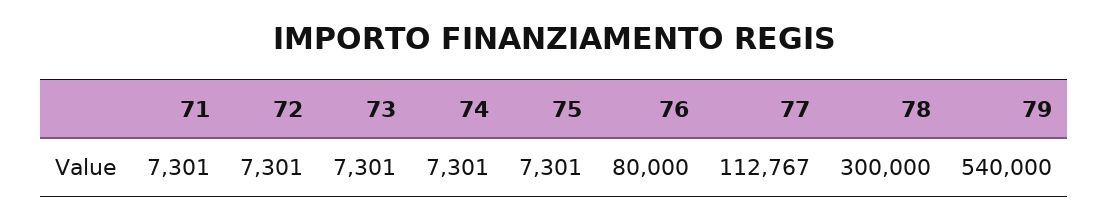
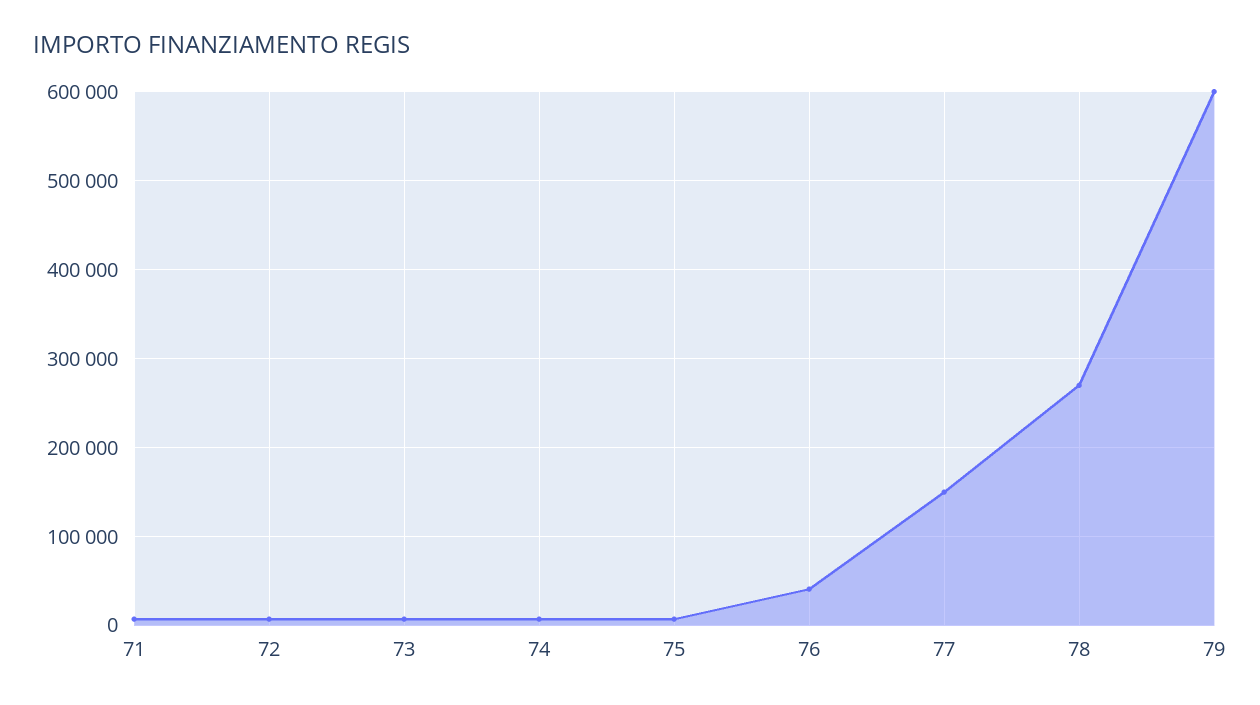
  {
    "71": 7301,
    "72": 7301,
    "73": 7301,
    "74": 7301,
    "75": 7301,
-   "76": 80000,
+   "76": 40000,
-   "77": 112767,
+   "77": 150000,
-   "78": 300000,
+   "78": 270000,
-   "79": 540000
+   "79": 600000
  }

